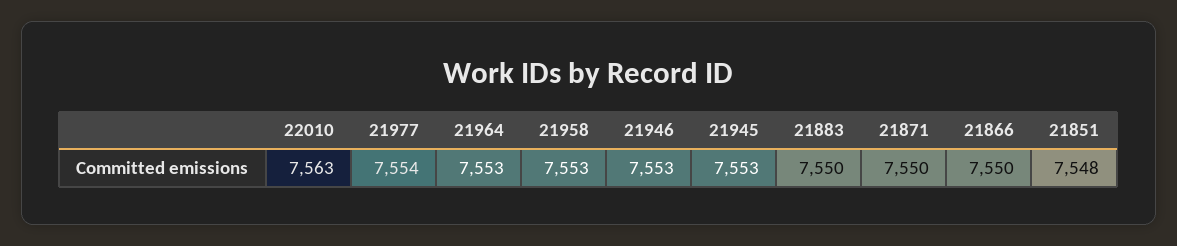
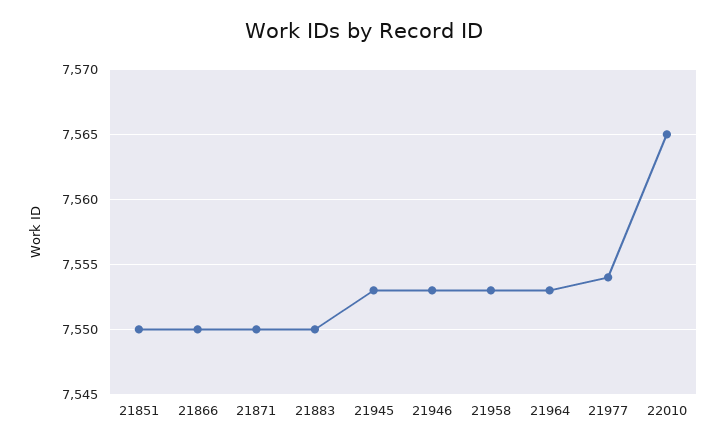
  {
-   "22010": 7563,
+   "22010": 7565,
    "21977": 7554,
    "21964": 7553,
    "21958": 7553,
    "21946": 7553,
    "21945": 7553,
    "21883": 7550,
    "21871": 7550,
    "21866": 7550,
-   "21851": 7548
+   "21851": 7550
  }

